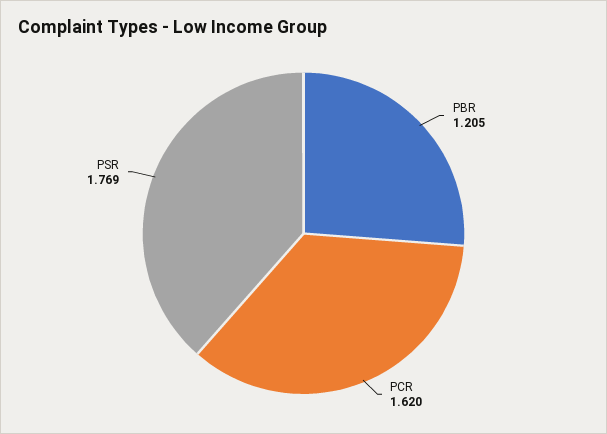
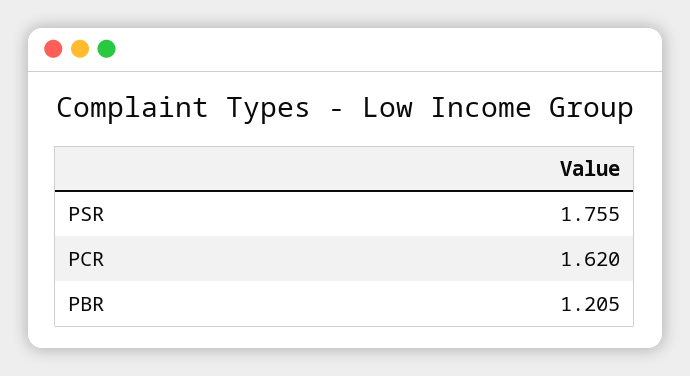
  {
    "PBR": 1.205,
    "PCR": 1.62,
-   "PSR": 1.769
+   "PSR": 1.755
  }

